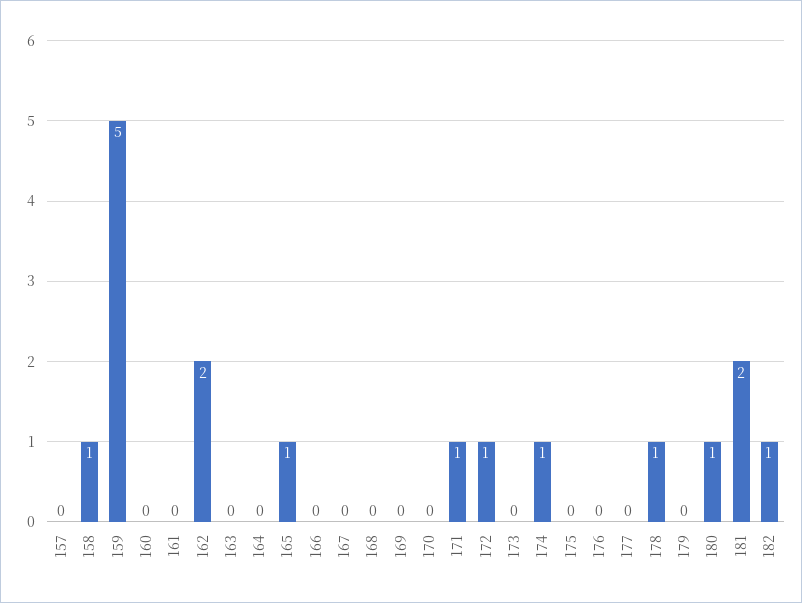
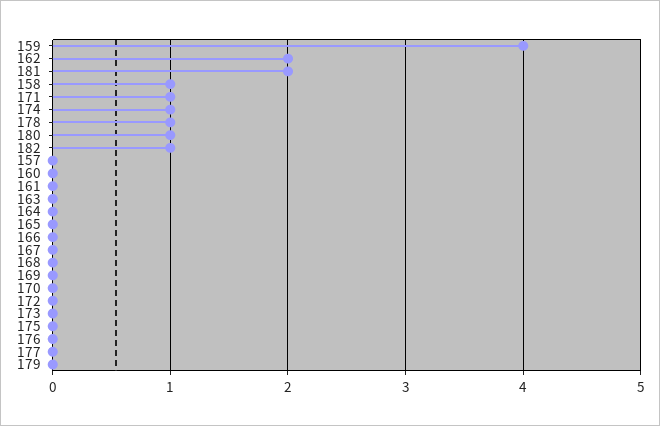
  {
    "157": 0,
    "158": 1,
-   "159": 5,
+   "159": 4,
    "160": 0,
    "161": 0,
    "162": 2,
    "163": 0,
    "164": 0,
-   "165": 1,
+   "165": 0,
    "166": 0,
    "167": 0,
    "168": 0,
    "169": 0,
    "170": 0,
    "171": 1,
-   "172": 1,
+   "172": 0,
    "173": 0,
    "174": 1,
    "175": 0,
    "176": 0,
    "177": 0,
    "178": 1,
    "179": 0,
    "180": 1,
    "181": 2,
    "182": 1
  }

